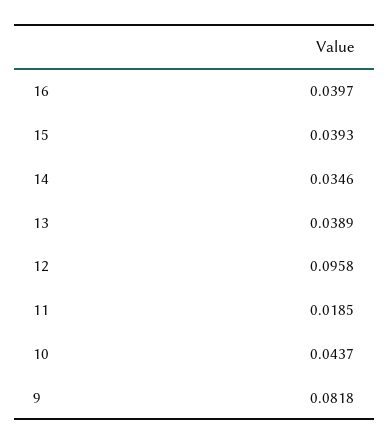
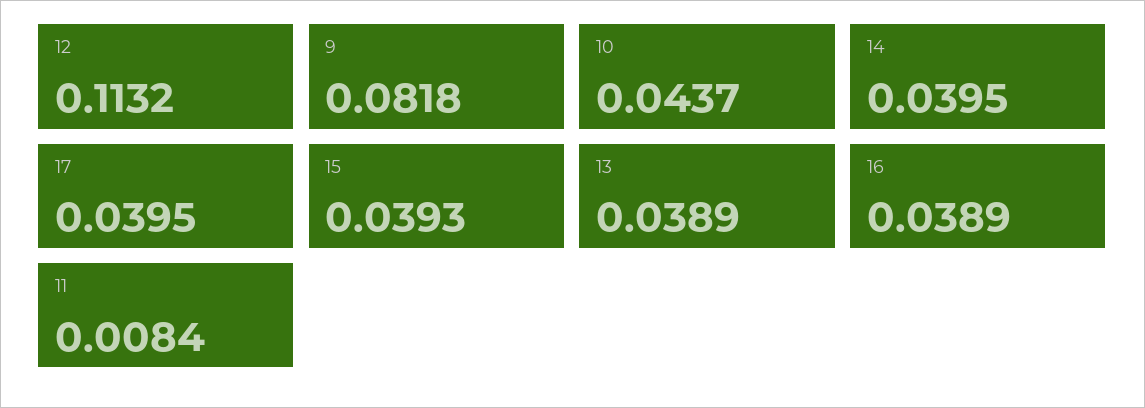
  {
-   "16": 0.0397,
+   "16": 0.0389,
    "15": 0.0393,
-   "14": 0.0346,
+   "14": 0.0395,
    "13": 0.0389,
-   "12": 0.0958,
+   "12": 0.1132,
-   "11": 0.0185,
+   "11": 0.0084,
    "10": 0.0437,
-   "9": 0.0818
+   "9": 0.0818,
+   "17": 0.0395
  }

